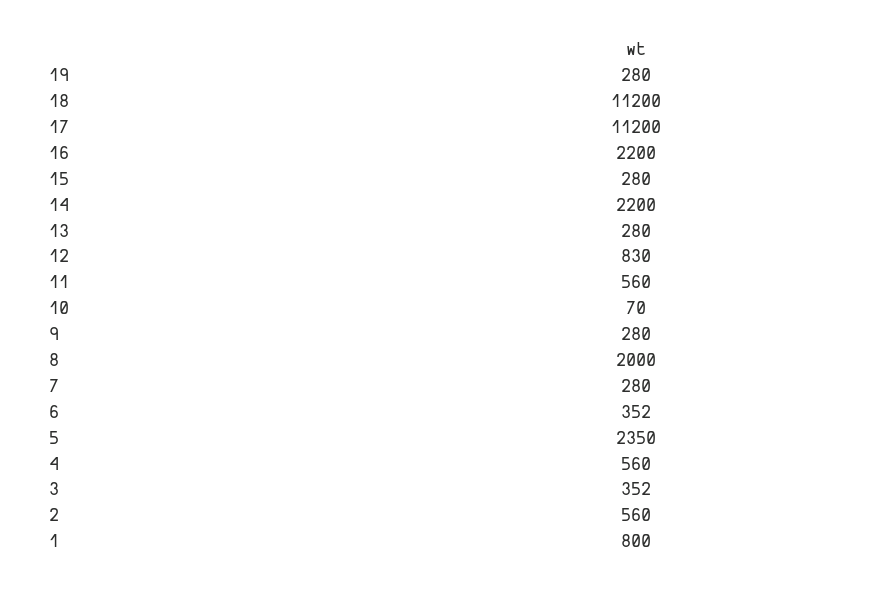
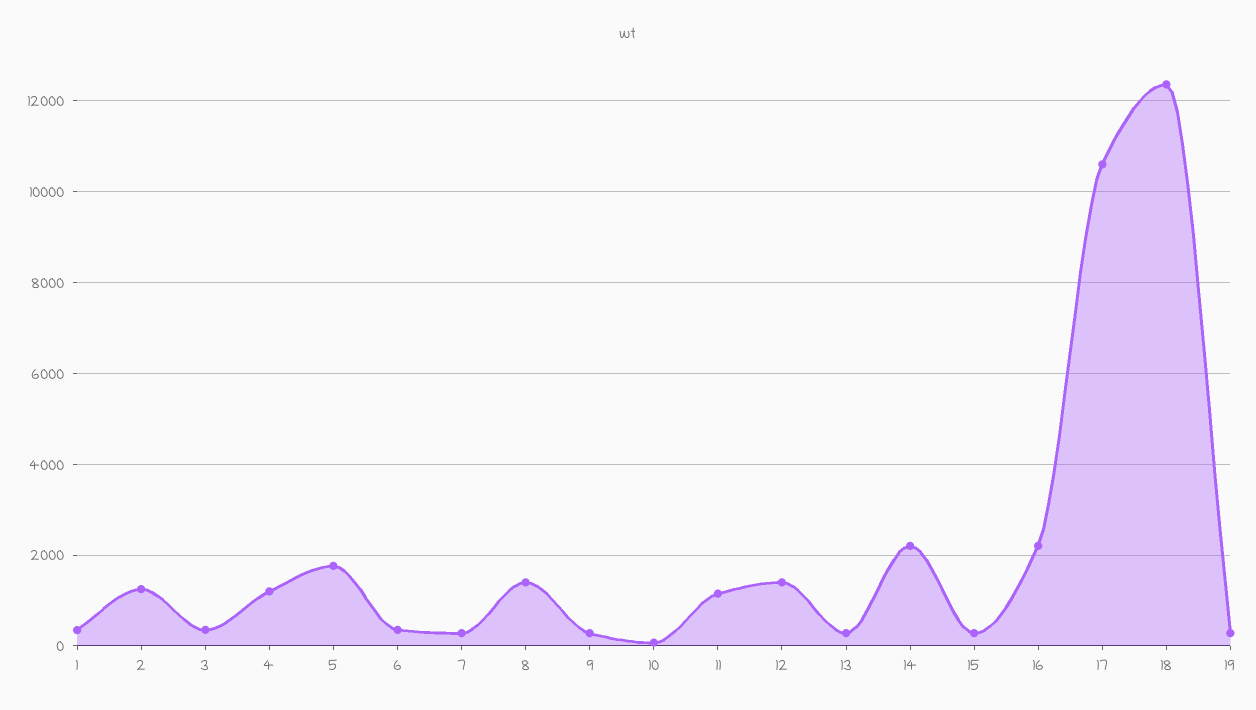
  {
    "19": 280,
-   "18": 11200,
+   "18": 12400,
-   "17": 11200,
+   "17": 10600,
    "16": 2200,
    "15": 280,
    "14": 2200,
    "13": 280,
-   "12": 830,
+   "12": 1400,
-   "11": 560,
+   "11": 1200,
    "10": 70,
    "9": 280,
-   "8": 2000,
+   "8": 1400,
    "7": 280,
    "6": 352,
-   "5": 2350,
+   "5": 1800,
-   "4": 560,
+   "4": 1200,
    "3": 352,
-   "2": 560,
+   "2": 1200,
-   "1": 800
+   "1": 400
  }

